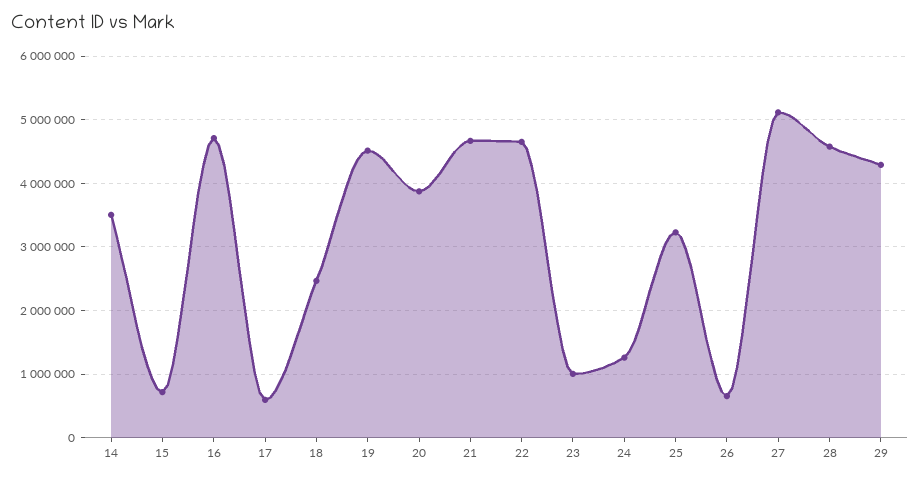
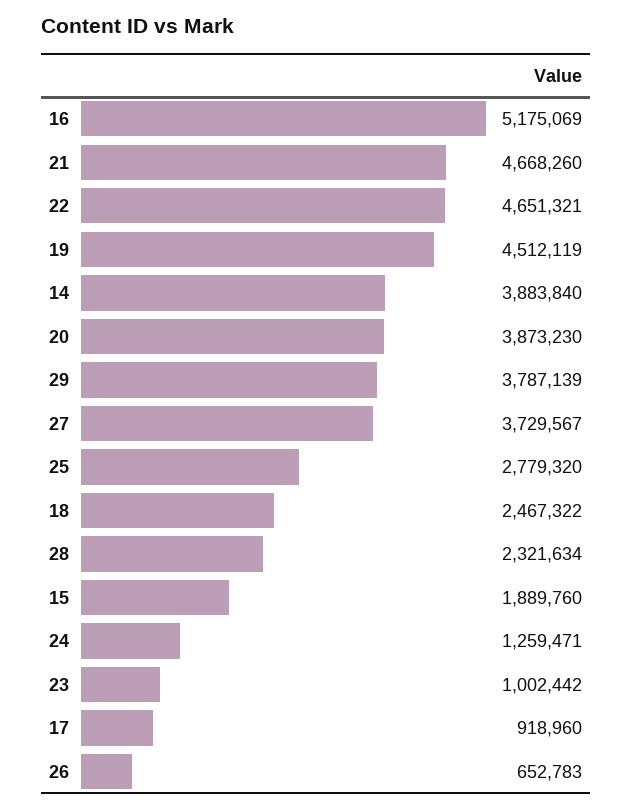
  {
-   "14": 3500000,
+   "14": 3883840,
-   "15": 700000,
+   "15": 1889760,
-   "16": 4700000,
+   "16": 5175069,
-   "17": 600000,
+   "17": 918960,
    "18": 2467322,
    "19": 4512119,
    "20": 3873230,
    "21": 4668260,
    "22": 4651321,
    "23": 1002442,
    "24": 1259471,
-   "25": 3200000,
+   "25": 2779320,
    "26": 652783,
-   "27": 5100000,
+   "27": 3729567,
-   "28": 4600000,
+   "28": 2321634,
-   "29": 4300000
+   "29": 3787139
  }

